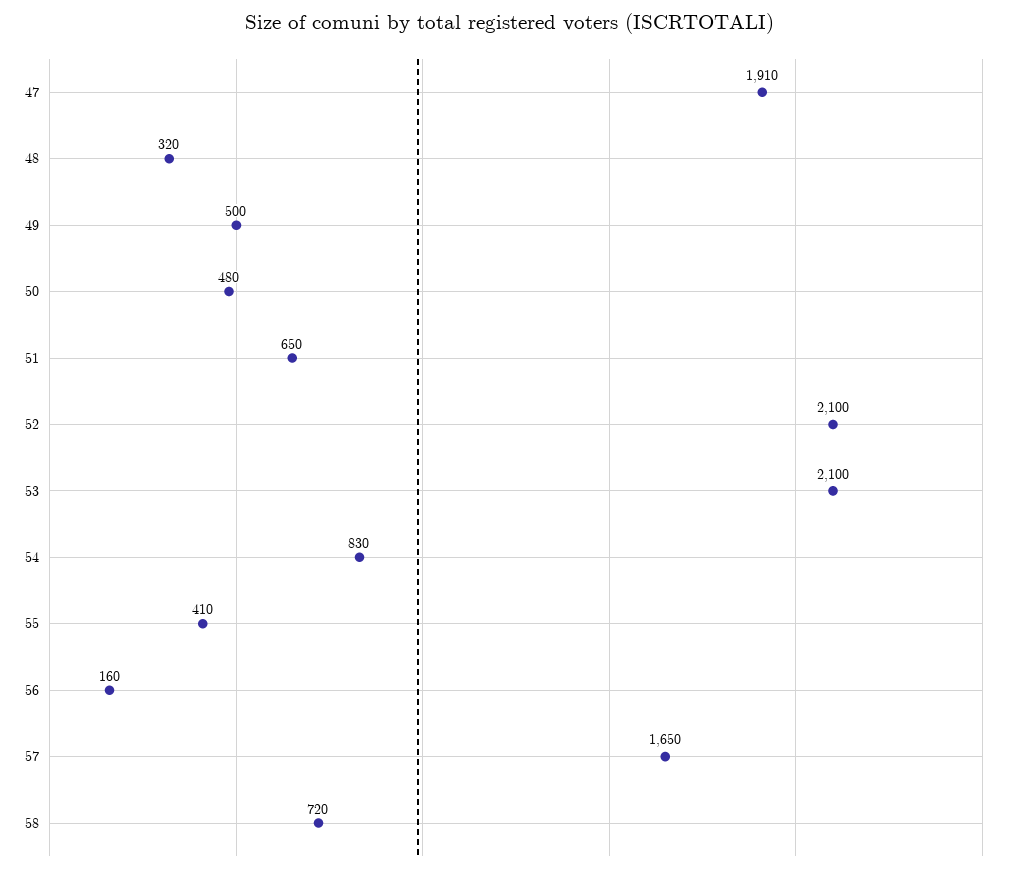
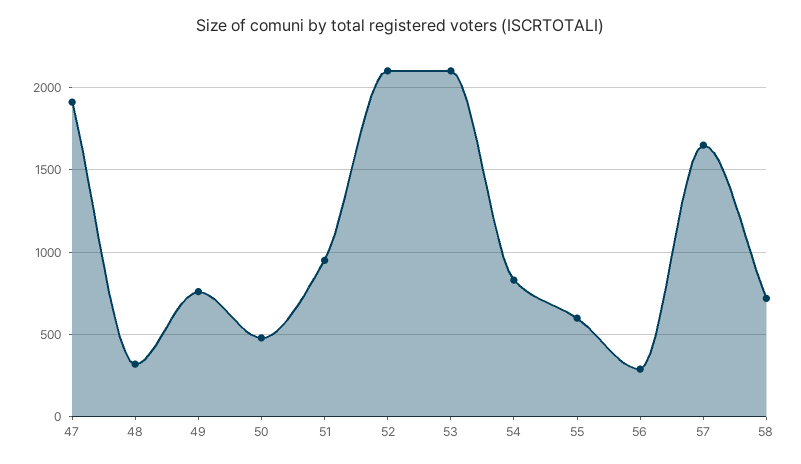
  {
    "47": 1910,
    "48": 320,
-   "49": 500,
+   "49": 750,
    "50": 480,
-   "51": 650,
+   "51": 950,
    "52": 2100,
    "53": 2100,
    "54": 830,
-   "55": 410,
+   "55": 600,
-   "56": 160,
+   "56": 300,
    "57": 1650,
    "58": 720
  }

